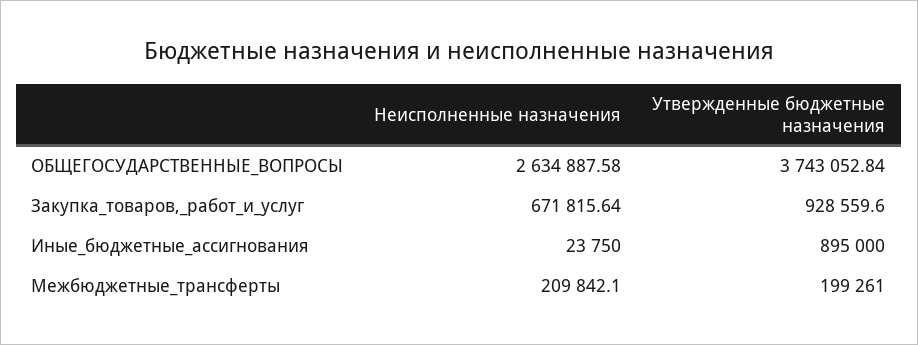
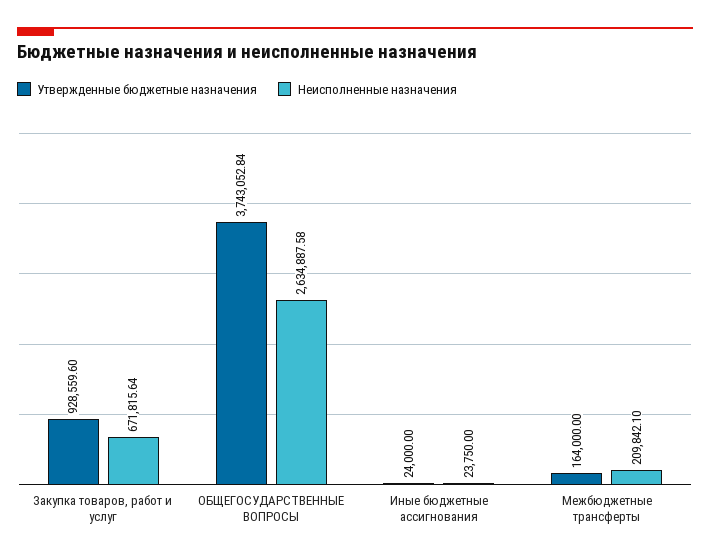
  {
    "Неисполненные назначения": {
      "ОБЩЕГОСУДАРСТВЕННЫЕ_ВОПРОСЫ": 2634887.58,
      "Закупка_товаров,_работ_и_услуг": 671815.64,
      "Иные_бюджетные_ассигнования": 23750,
      "Межбюджетные_трансферты": 209842.1
    },
    "Утвержденные бюджетные назначения": {
      "ОБЩЕГОСУДАРСТВЕННЫЕ_ВОПРОСЫ": 3743052.84,
      "Закупка_товаров,_работ_и_услуг": 928559.6,
-     "Иные_бюджетные_ассигнования": 895000,
+     "Иные_бюджетные_ассигнования": 24000,
-     "Межбюджетные_трансферты": 199261
+     "Межбюджетные_трансферты": 164000
    }
  }

